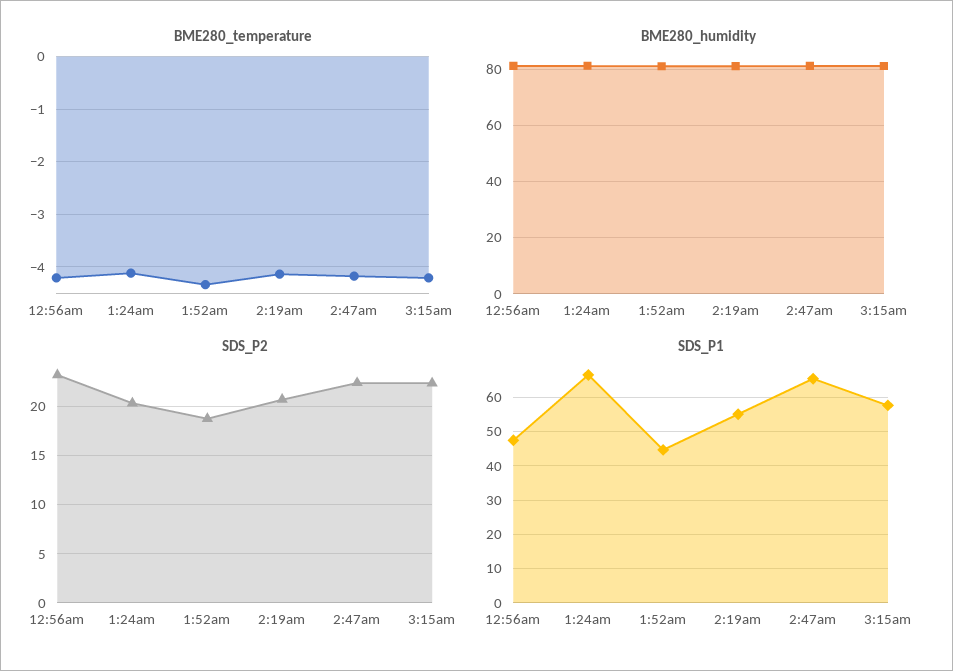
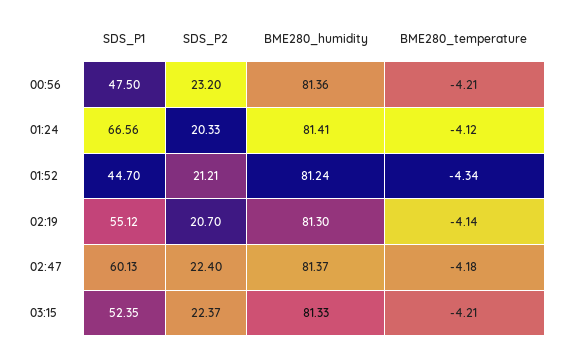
  {
    "BME280_temperature": {
      "12:56am": -4.21,
      "1:24am": -4.12,
      "1:52am": -4.34,
      "2:19am": -4.14,
      "2:47am": -4.18,
      "3:15am": -4.21
    },
    "BME280_humidity": {
      "12:56am": 81.36,
      "1:24am": 81.41,
      "1:52am": 81.24,
      "2:19am": 81.3,
      "2:47am": 81.37,
      "3:15am": 81.33
    },
    "SDS_P2": {
      "12:56am": 23.2,
      "1:24am": 20.33,
-     "1:52am": 19,
+     "1:52am": 21.21,
      "2:19am": 20.7,
      "2:47am": 22.4,
      "3:15am": 22.37
    },
    "SDS_P1": {
      "12:56am": 47.5,
      "1:24am": 66.56,
      "1:52am": 44.7,
      "2:19am": 55.12,
-     "2:47am": 66,
+     "2:47am": 60.13,
-     "3:15am": 58
+     "3:15am": 52.35
    }
  }

